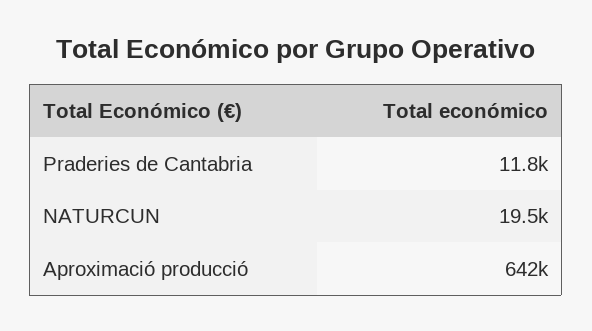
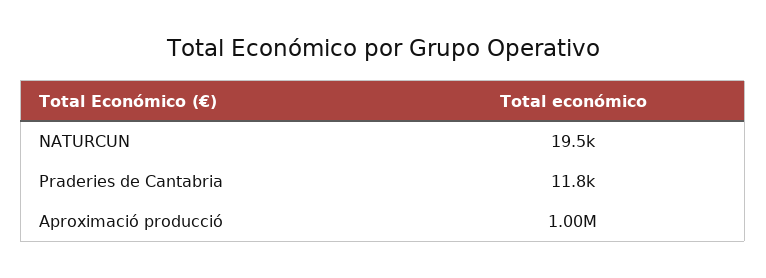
  {
    "Praderies de Cantabria": 11800,
    "NATURCUN": 19500,
-   "Aproximació producció": 642000
+   "Aproximació producció": 1000000
  }

